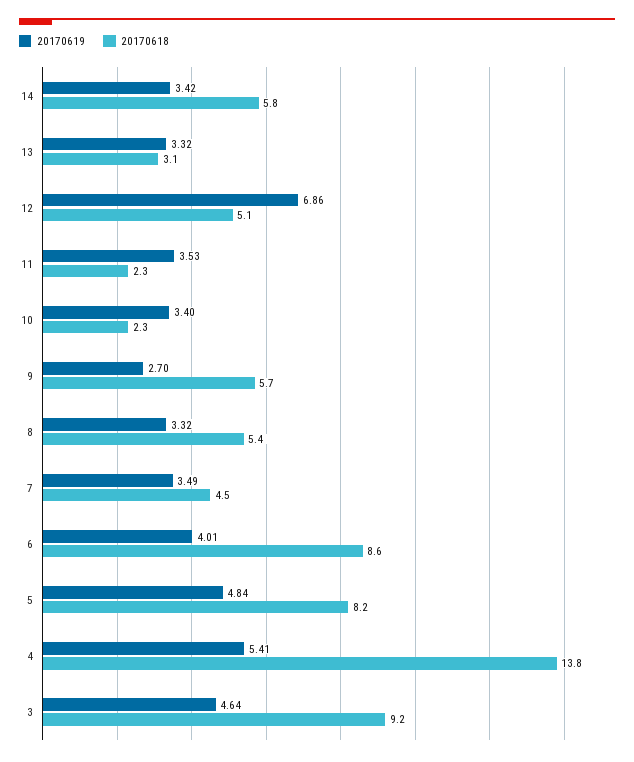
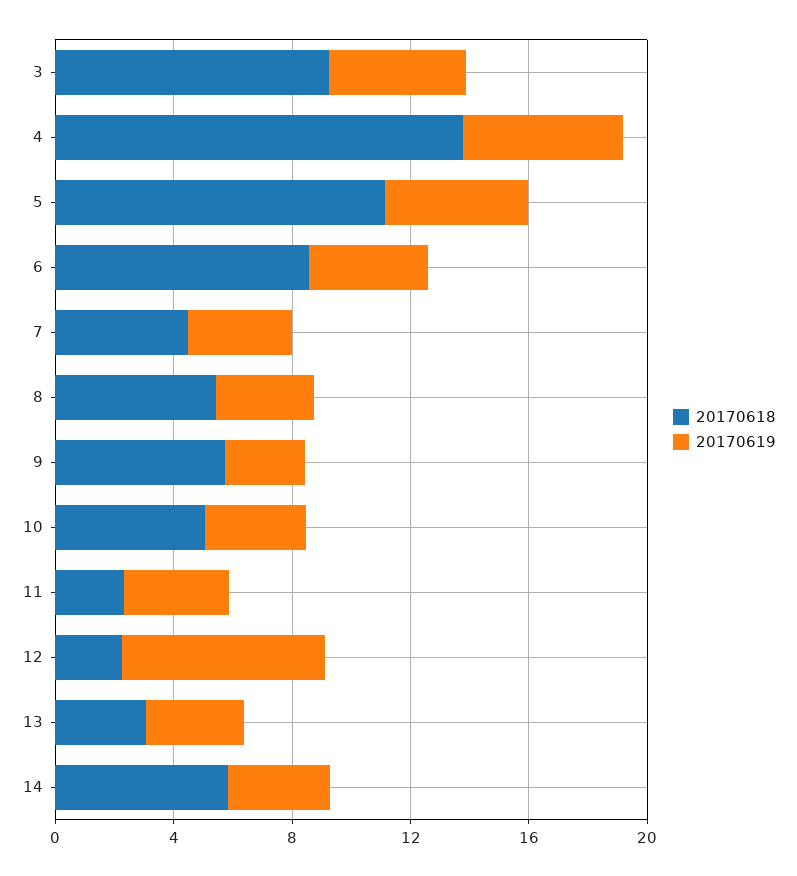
  {
    "20170619": {
      "14": 3.42,
      "13": 3.32,
      "12": 6.86,
      "11": 3.53,
      "10": 3.4,
      "9": 2.7,
      "8": 3.32,
      "7": 3.49,
      "6": 4.01,
      "5": 4.84,
      "4": 5.41,
      "3": 4.64
    },
    "20170618": {
      "14": 5.8,
      "13": 3.1,
-     "12": 5.1,
+     "12": 2,
      "11": 2.3,
-     "10": 2.3,
+     "10": 5,
      "9": 5.7,
      "8": 5.4,
      "7": 4.5,
      "6": 8.6,
-     "5": 8.2,
+     "5": 11,
      "4": 13.8,
      "3": 9.2
    }
  }

